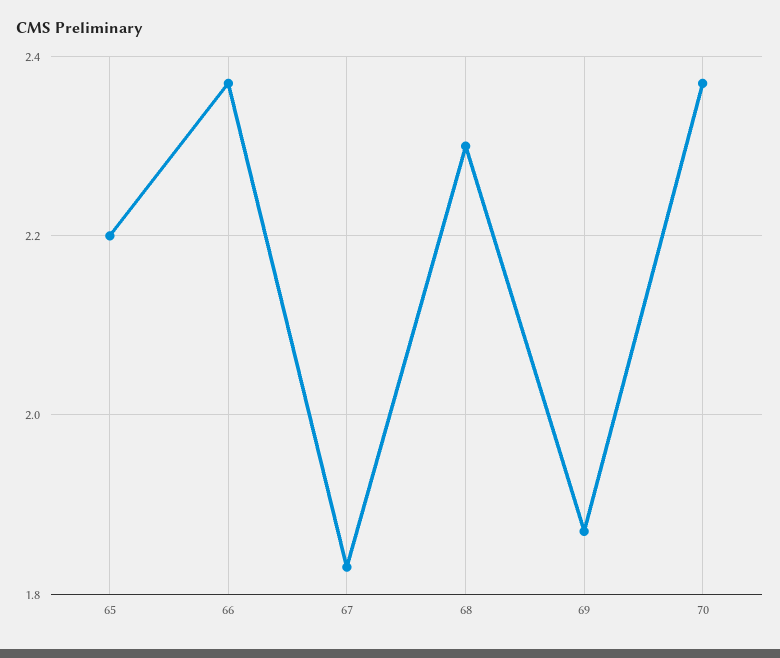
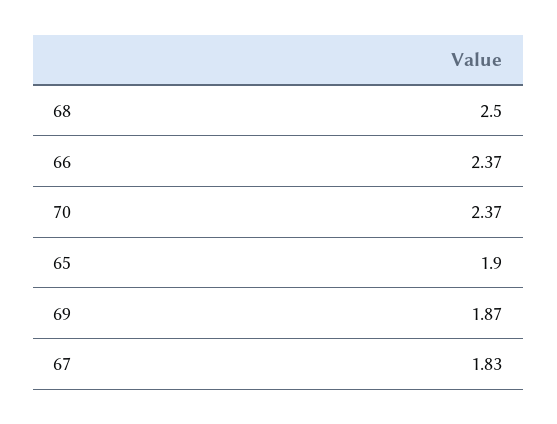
  {
-   "65": 2.2,
+   "65": 1.9,
    "66": 2.37,
    "67": 1.83,
-   "68": 2.3,
+   "68": 2.5,
    "69": 1.87,
    "70": 2.37
  }

